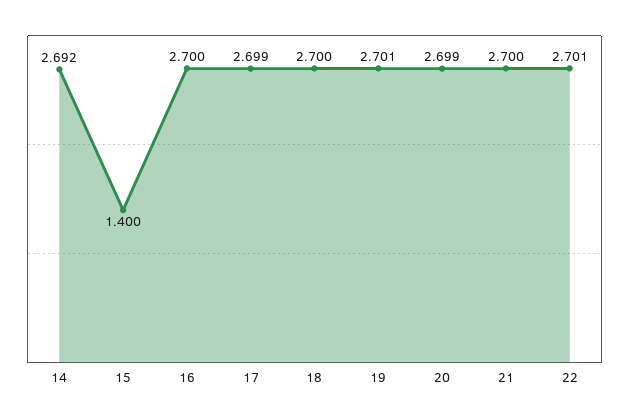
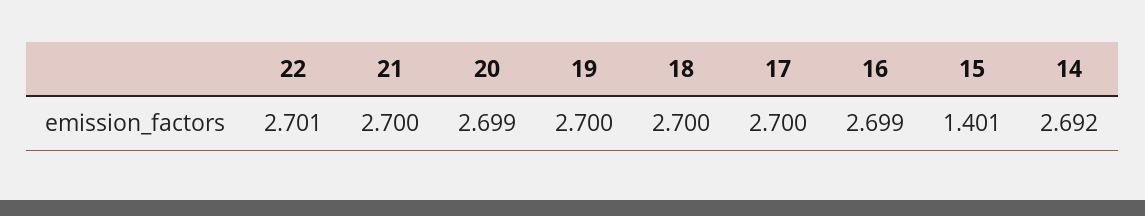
  {
    "14": 2.692,
-   "15": 1.4,
+   "15": 1.401,
-   "16": 2.7,
+   "16": 2.699,
-   "17": 2.699,
+   "17": 2.7,
    "18": 2.7,
-   "19": 2.701,
+   "19": 2.7,
    "20": 2.699,
    "21": 2.7,
    "22": 2.701
  }

